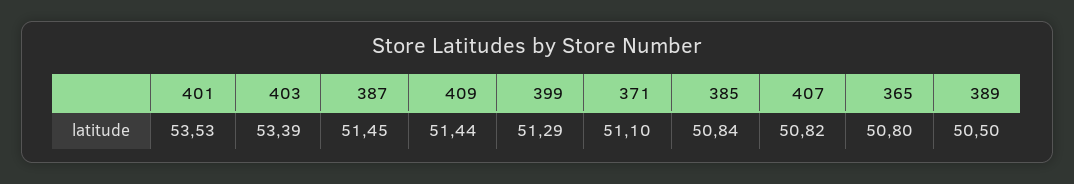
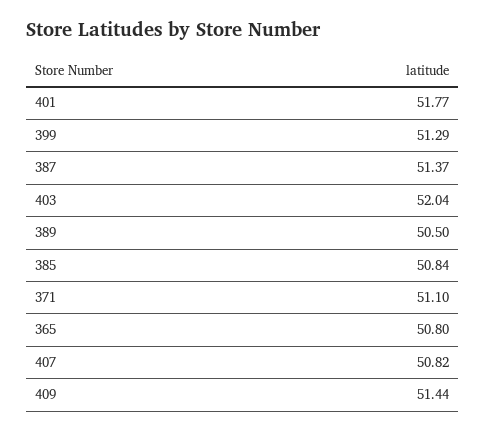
  {
-   "401": 53.53,
+   "401": 51.77,
-   "403": 53.39,
+   "403": 52.04,
-   "387": 51.45,
+   "387": 51.37,
    "409": 51.44,
    "399": 51.29,
    "371": 51.1,
    "385": 50.84,
    "407": 50.82,
    "365": 50.8,
    "389": 50.5
  }

